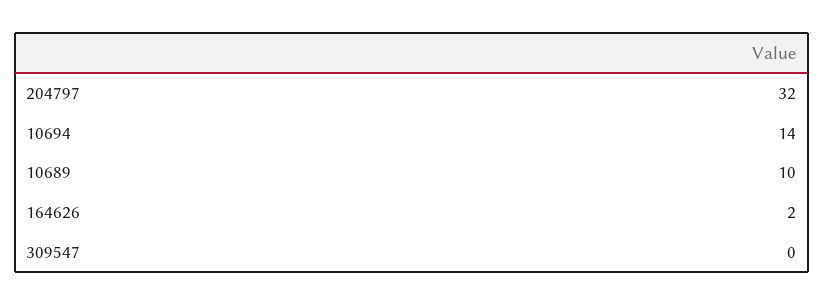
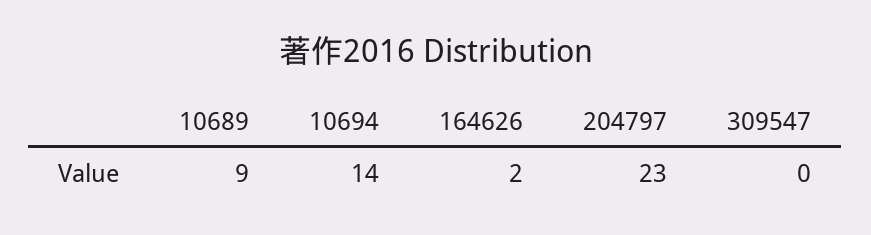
  {
-   "204797": 32,
+   "204797": 23,
    "10694": 14,
-   "10689": 10,
+   "10689": 9,
    "164626": 2,
    "309547": 0
  }

